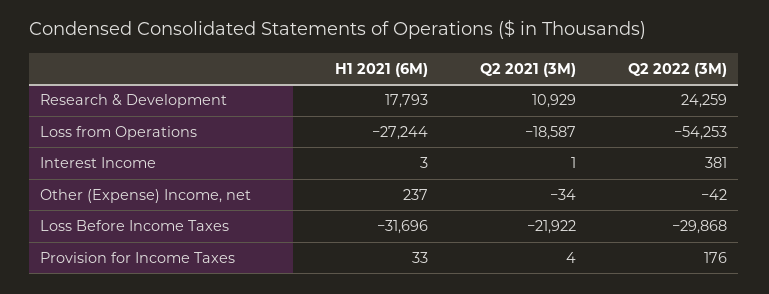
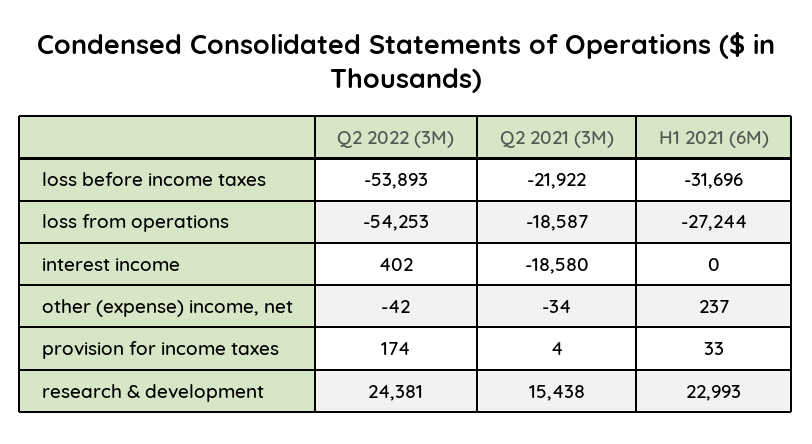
  {
    "H1 2021 (6M)": {
-     "Research & Development": 17793,
+     "Research & Development": 22993,
      "Loss from Operations": -27244,
-     "Interest Income": 3,
+     "Interest Income": 0,
      "Other (Expense) Income, net": 237,
      "Loss Before Income Taxes": -31696,
      "Provision for Income Taxes": 33
    },
    "Q2 2021 (3M)": {
-     "Research & Development": 10929,
+     "Research & Development": 15438,
      "Loss from Operations": -18587,
-     "Interest Income": 1,
+     "Interest Income": -18580,
      "Other (Expense) Income, net": -34,
      "Loss Before Income Taxes": -21922,
      "Provision for Income Taxes": 4
    },
    "Q2 2022 (3M)": {
-     "Research & Development": 24259,
+     "Research & Development": 24381,
      "Loss from Operations": -54253,
-     "Interest Income": 381,
+     "Interest Income": 402,
      "Other (Expense) Income, net": -42,
-     "Loss Before Income Taxes": -29868,
+     "Loss Before Income Taxes": -53893,
-     "Provision for Income Taxes": 176
+     "Provision for Income Taxes": 174
    }
  }

